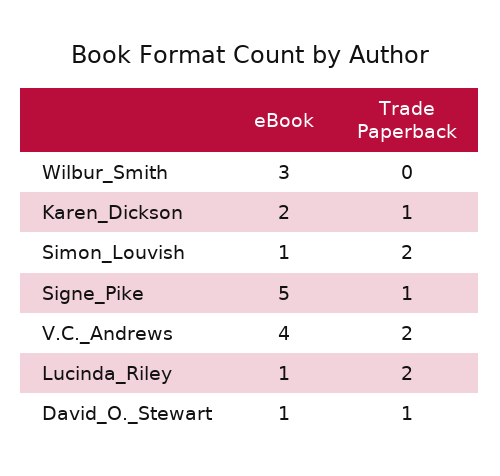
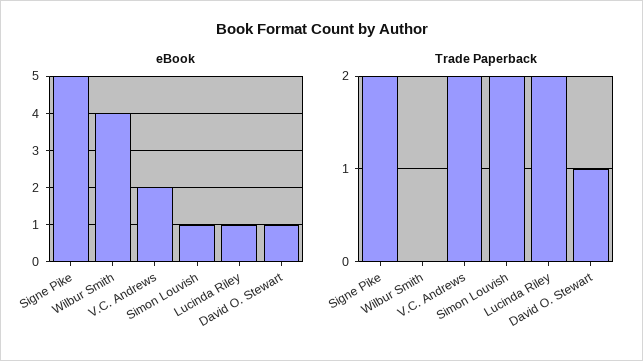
  {
    "eBook": {
-     "Wilbur_Smith": 3,
+     "Wilbur_Smith": 4,
-     "Karen_Dickson": 2,
      "Simon_Louvish": 1,
      "Signe_Pike": 5,
-     "V.C._Andrews": 4,
+     "V.C._Andrews": 2,
      "Lucinda_Riley": 1,
      "David_O._Stewart": 1
    },
    "Trade Paperback": {
      "Wilbur_Smith": 0,
-     "Karen_Dickson": 1,
      "Simon_Louvish": 2,
-     "Signe_Pike": 1,
+     "Signe_Pike": 2,
      "V.C._Andrews": 2,
      "Lucinda_Riley": 2,
      "David_O._Stewart": 1
    }
  }

